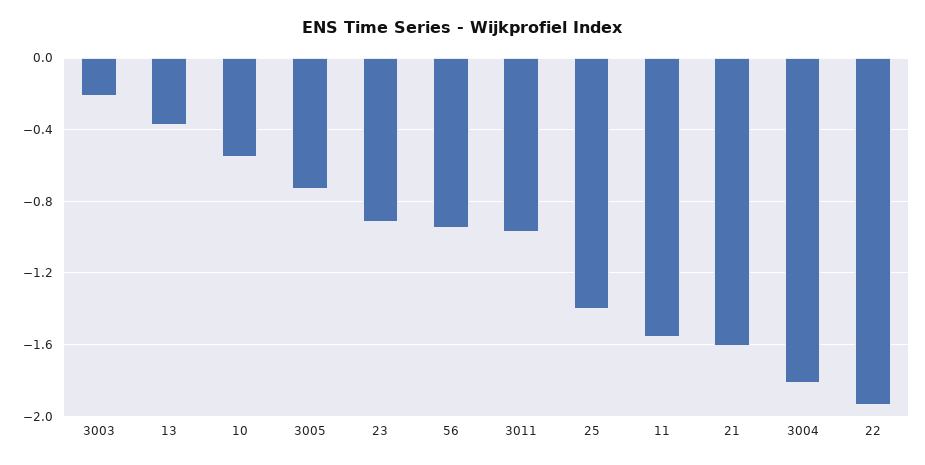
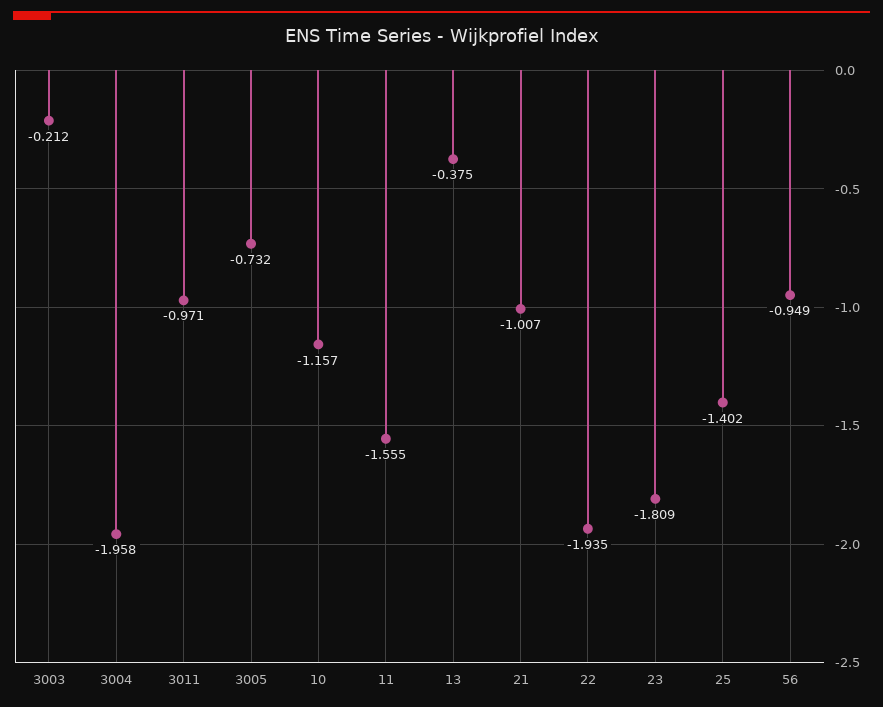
  {
    "3003": -0.212,
    "13": -0.375,
-   "10": -0.55,
+   "10": -1.157,
    "3005": -0.732,
-   "23": -0.9,
+   "23": -1.809,
    "56": -0.949,
    "3011": -0.971,
    "25": -1.402,
    "11": -1.555,
-   "21": -1.6,
+   "21": -1.007,
-   "3004": -1.8,
+   "3004": -1.958,
    "22": -1.935
  }

